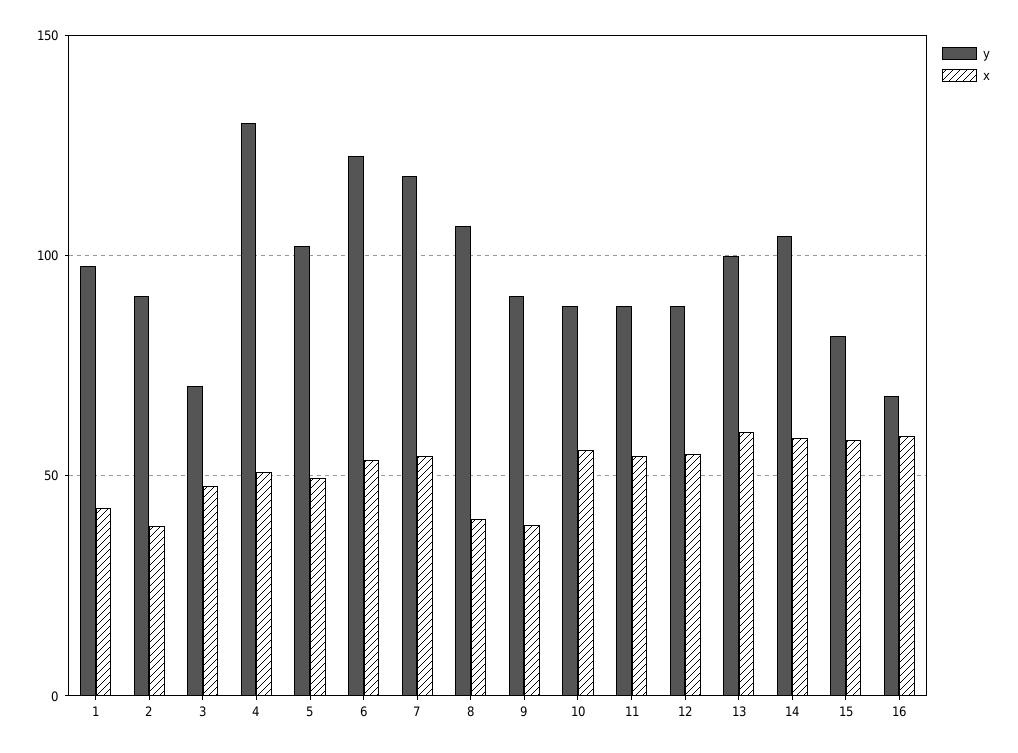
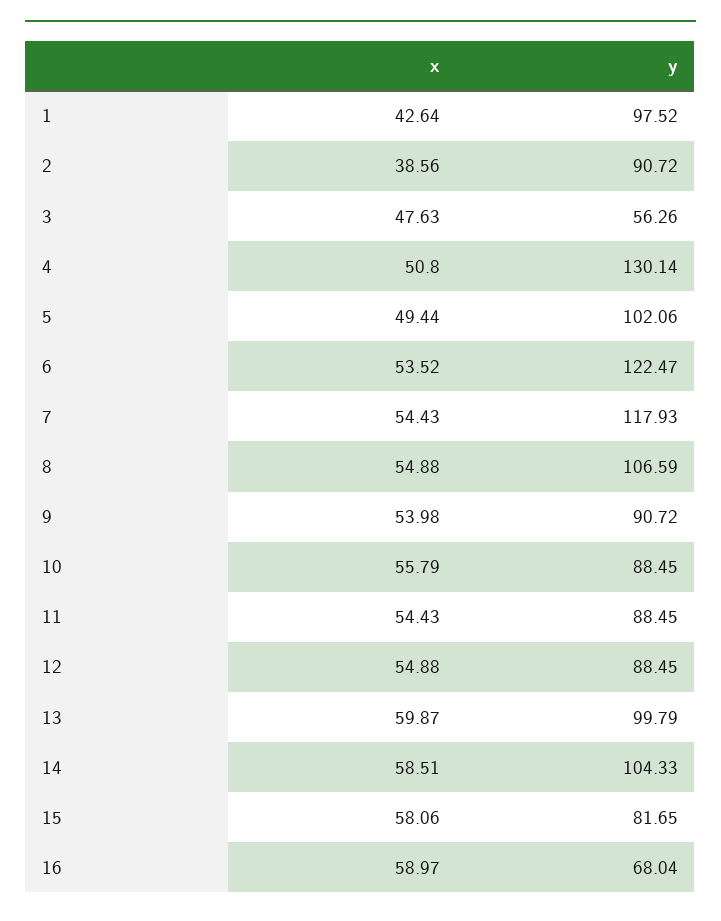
  {
    "y": {
      "1": 97.52,
      "2": 90.72,
-     "3": 70,
+     "3": 56.26,
      "4": 130.14,
      "5": 102.06,
      "6": 122.47,
      "7": 117.93,
      "8": 106.59,
      "9": 90.72,
      "10": 88.45,
      "11": 88.45,
      "12": 88.45,
      "13": 99.79,
      "14": 104.33,
      "15": 81.65,
      "16": 68.04
    },
    "x": {
      "1": 42.64,
      "2": 38.56,
      "3": 47.63,
      "4": 50.8,
      "5": 49.44,
      "6": 53.52,
      "7": 54.43,
-     "8": 40,
+     "8": 54.88,
-     "9": 40,
+     "9": 53.98,
      "10": 55.79,
      "11": 54.43,
      "12": 54.88,
      "13": 59.87,
      "14": 58.51,
      "15": 58.06,
      "16": 58.97
    }
  }

